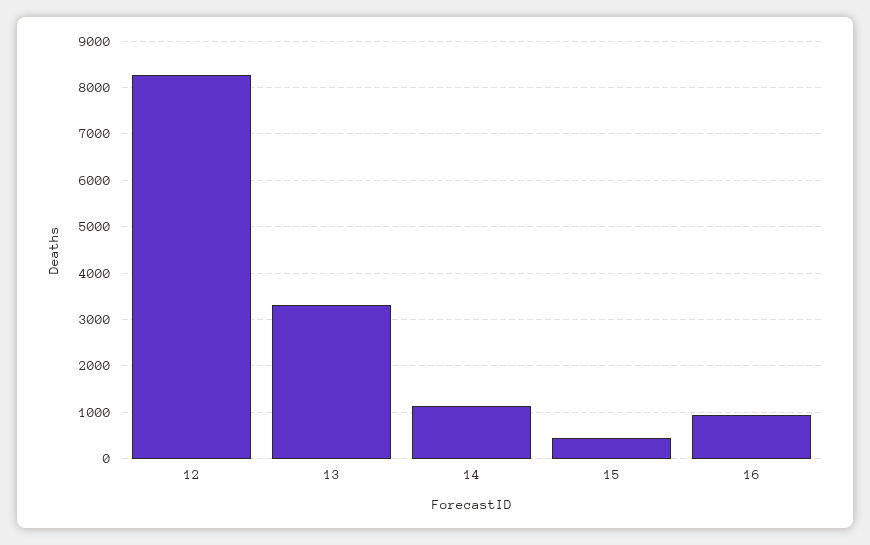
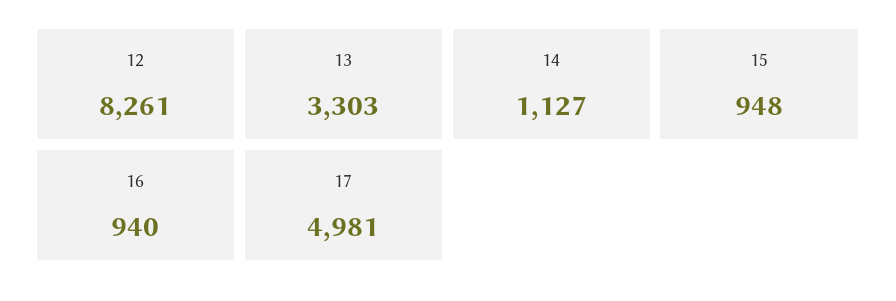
  {
    "12": 8261,
    "13": 3303,
    "14": 1127,
-   "15": 400,
+   "15": 948,
-   "16": 940
+   "16": 940,
+   "17": 4981
  }

